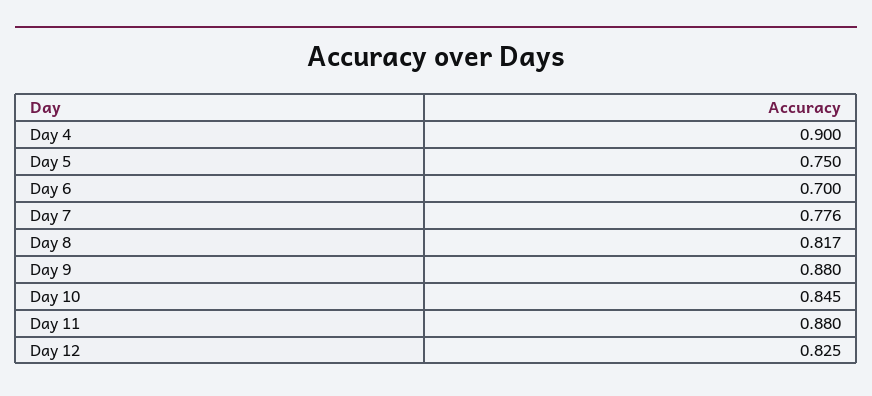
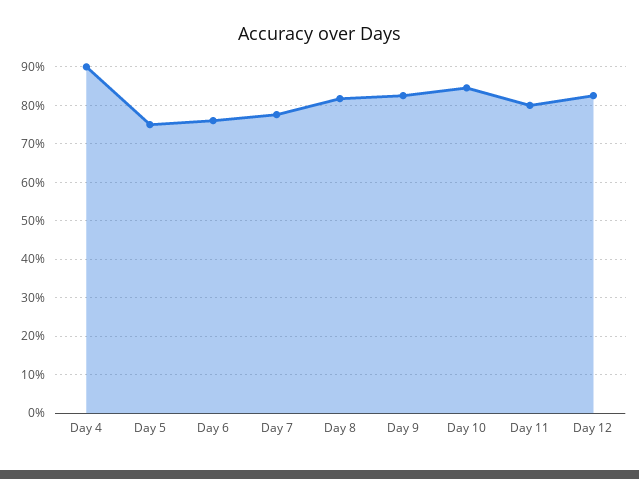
  {
    "Day 4": 0.9,
    "Day 5": 0.75,
-   "Day 6": 0.7,
+   "Day 6": 0.76,
    "Day 7": 0.776,
    "Day 8": 0.817,
-   "Day 9": 0.88,
+   "Day 9": 0.82,
    "Day 10": 0.845,
-   "Day 11": 0.88,
+   "Day 11": 0.8,
    "Day 12": 0.825
  }

